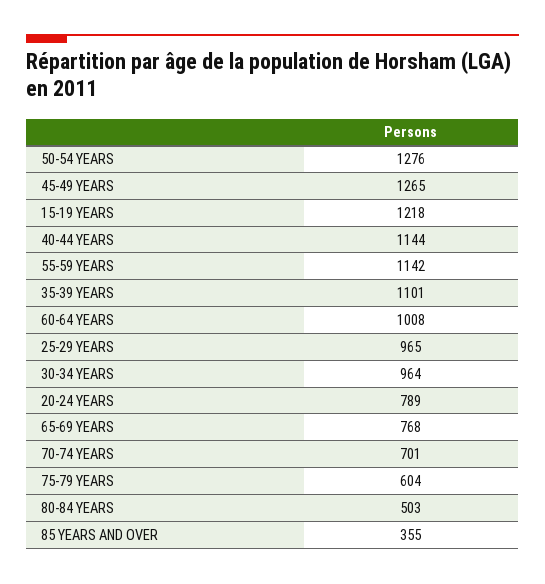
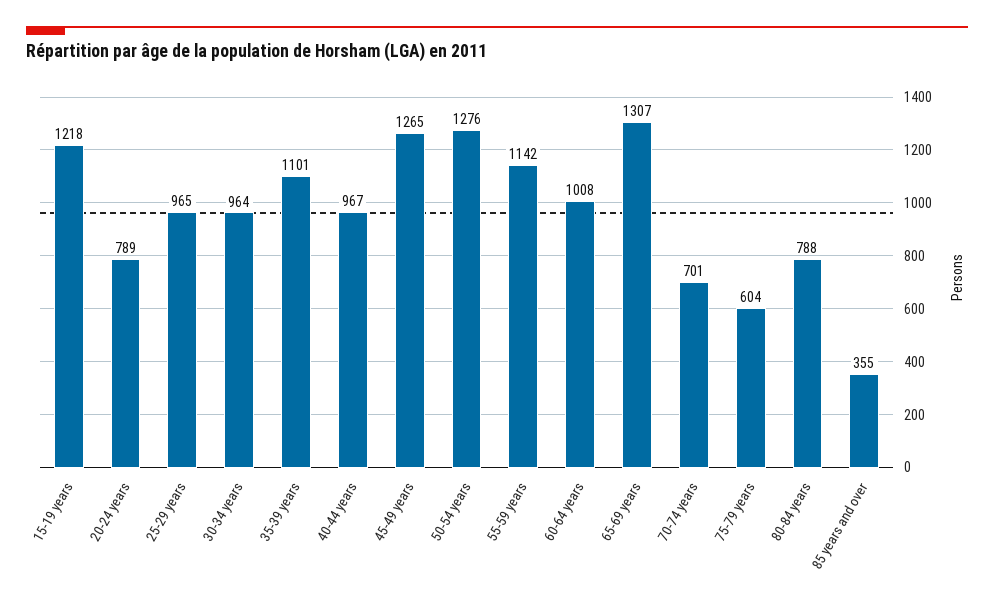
  {
    "50-54 YEARS": 1276,
    "45-49 YEARS": 1265,
    "15-19 YEARS": 1218,
-   "40-44 YEARS": 1144,
+   "40-44 YEARS": 967,
    "55-59 YEARS": 1142,
    "35-39 YEARS": 1101,
    "60-64 YEARS": 1008,
    "25-29 YEARS": 965,
    "30-34 YEARS": 964,
    "20-24 YEARS": 789,
-   "65-69 YEARS": 768,
+   "65-69 YEARS": 1307,
    "70-74 YEARS": 701,
    "75-79 YEARS": 604,
-   "80-84 YEARS": 503,
+   "80-84 YEARS": 788,
    "85 YEARS AND OVER": 355
  }

